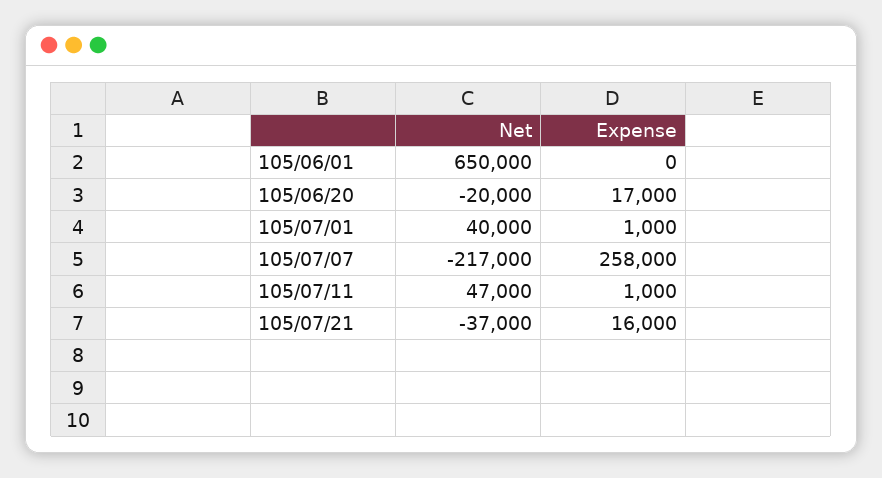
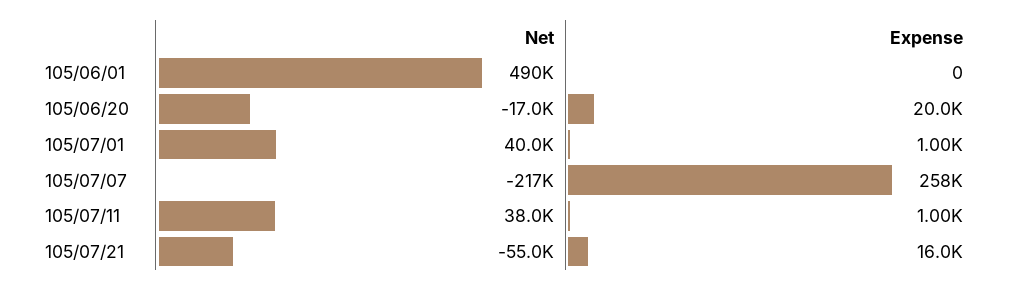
  {
    "Net": {
-     "105/06/01": 650000,
+     "105/06/01": 490000,
-     "105/06/20": -20000,
+     "105/06/20": -17000,
      "105/07/01": 40000,
      "105/07/07": -217000,
-     "105/07/11": 47000,
+     "105/07/11": 38000,
-     "105/07/21": -37000
+     "105/07/21": -55000
    },
    "Expense": {
      "105/06/01": 0,
-     "105/06/20": 17000,
+     "105/06/20": 20000,
      "105/07/01": 1000,
      "105/07/07": 258000,
      "105/07/11": 1000,
      "105/07/21": 16000
    }
  }

